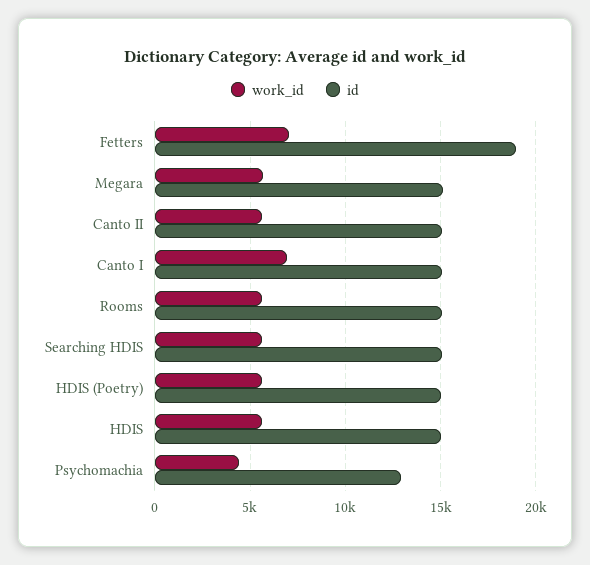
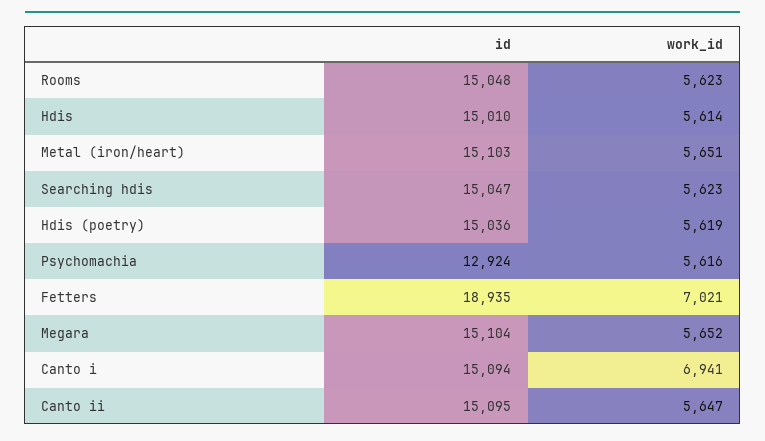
  {
    "work_id": {
      "Fetters": 7021,
      "Megara": 5652,
      "Canto II": 5647,
      "Canto I": 6941,
      "Rooms": 5623,
      "Searching HDIS": 5623,
      "HDIS (Poetry)": 5619,
      "HDIS": 5614,
-     "Psychomachia": 4500
+     "Psychomachia": 5616,
+     "Metal (iron/heart)": 5651
    },
    "id": {
      "Fetters": 18935,
      "Megara": 15104,
      "Canto II": 15095,
      "Canto I": 15094,
      "Rooms": 15048,
      "Searching HDIS": 15047,
      "HDIS (Poetry)": 15036,
      "HDIS": 15010,
-     "Psychomachia": 12924
+     "Psychomachia": 12924,
+     "Metal (iron/heart)": 15103
    }
  }

